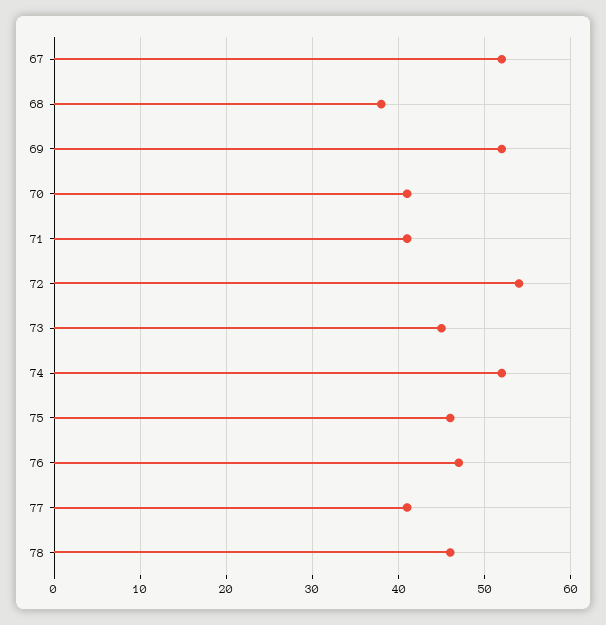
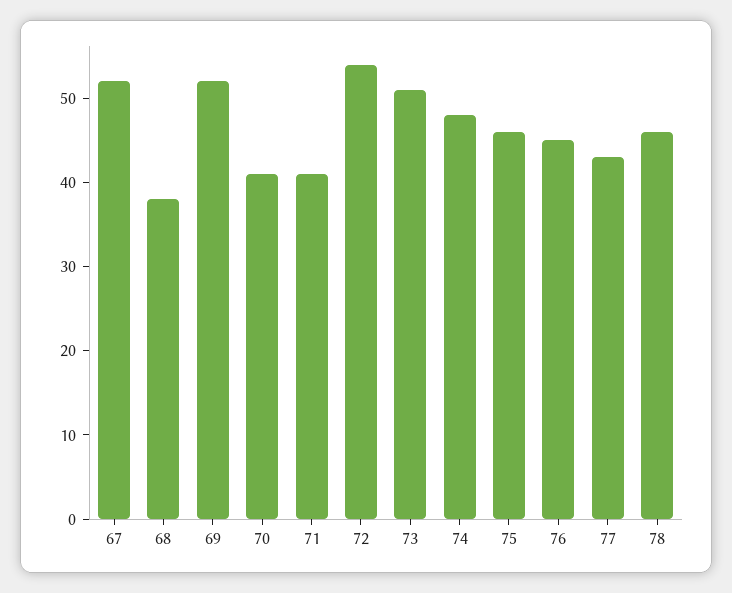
  {
    "67": 52,
    "68": 38,
    "69": 52,
    "70": 41,
    "71": 41,
    "72": 54,
-   "73": 45,
+   "73": 51,
-   "74": 52,
+   "74": 48,
    "75": 46,
-   "76": 47,
+   "76": 45,
-   "77": 41,
+   "77": 43,
    "78": 46
  }

